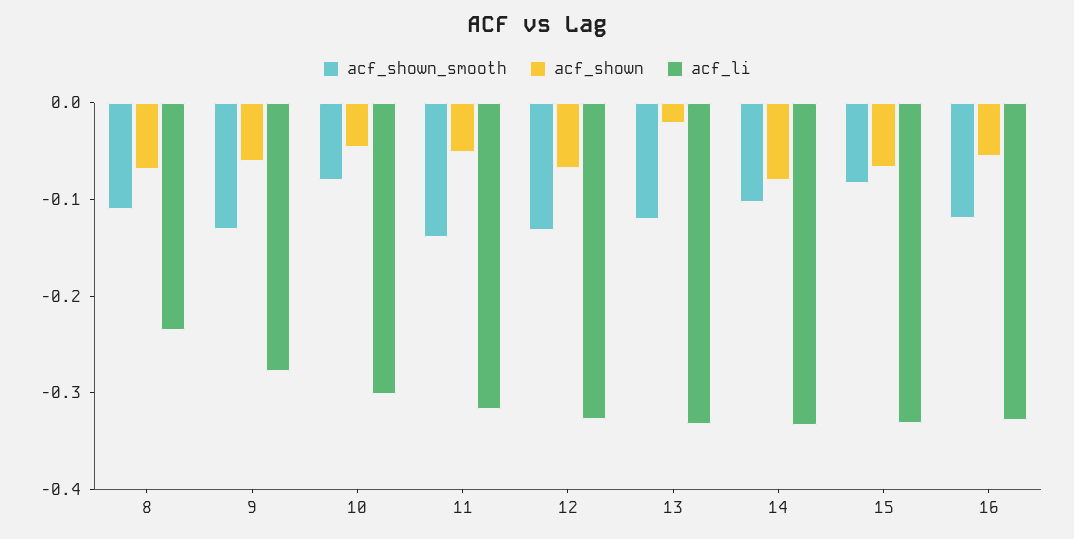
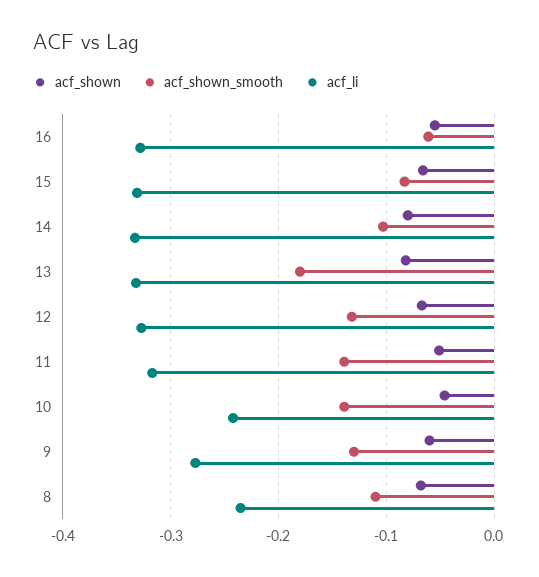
  {
    "acf_shown_smooth": {
      "8": -0.11,
      "9": -0.13,
-     "10": -0.08,
+     "10": -0.14,
      "11": -0.14,
      "12": -0.13,
-     "13": -0.12,
+     "13": -0.18,
      "14": -0.1,
      "15": -0.08,
-     "16": -0.12
+     "16": -0.06
    },
    "acf_shown": {
      "8": -0.07,
      "9": -0.06,
      "10": -0.05,
      "11": -0.05,
      "12": -0.07,
-     "13": -0.02,
+     "13": -0.08,
      "14": -0.08,
      "15": -0.07,
      "16": -0.06
    },
    "acf_li": {
      "8": -0.24,
      "9": -0.28,
-     "10": -0.3,
+     "10": -0.24,
      "11": -0.32,
      "12": -0.33,
      "13": -0.33,
      "14": -0.33,
      "15": -0.33,
      "16": -0.33
    }
  }

